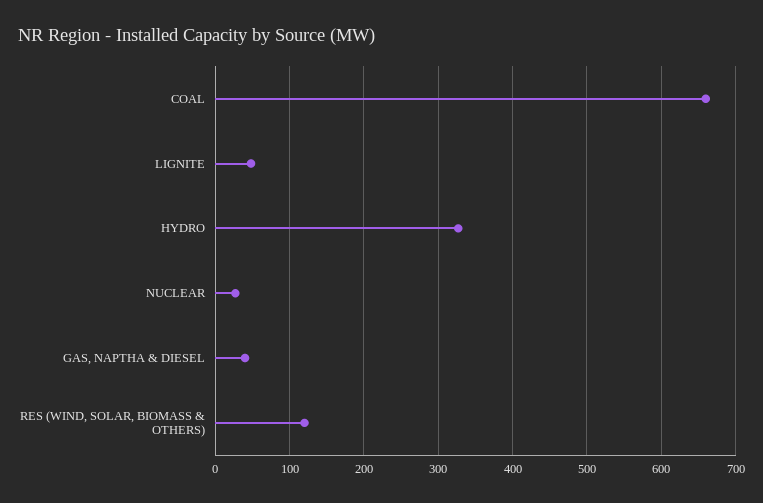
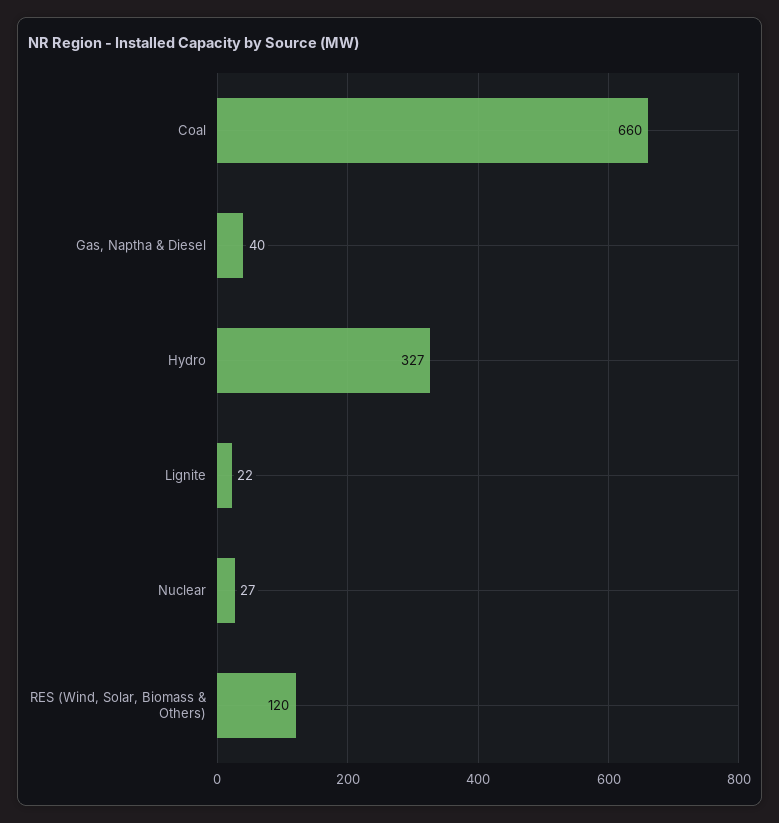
  {
    "COAL": 660,
-   "LIGNITE": 50,
+   "LIGNITE": 22,
    "HYDRO": 327,
    "NUCLEAR": 27,
    "GAS, NAPTHA & DIESEL": 40,
    "RES (WIND, SOLAR, BIOMASS & OTHERS)": 120
  }

